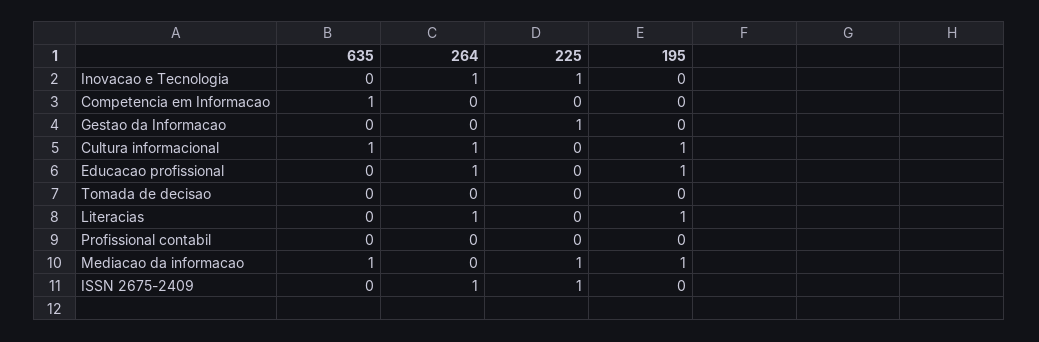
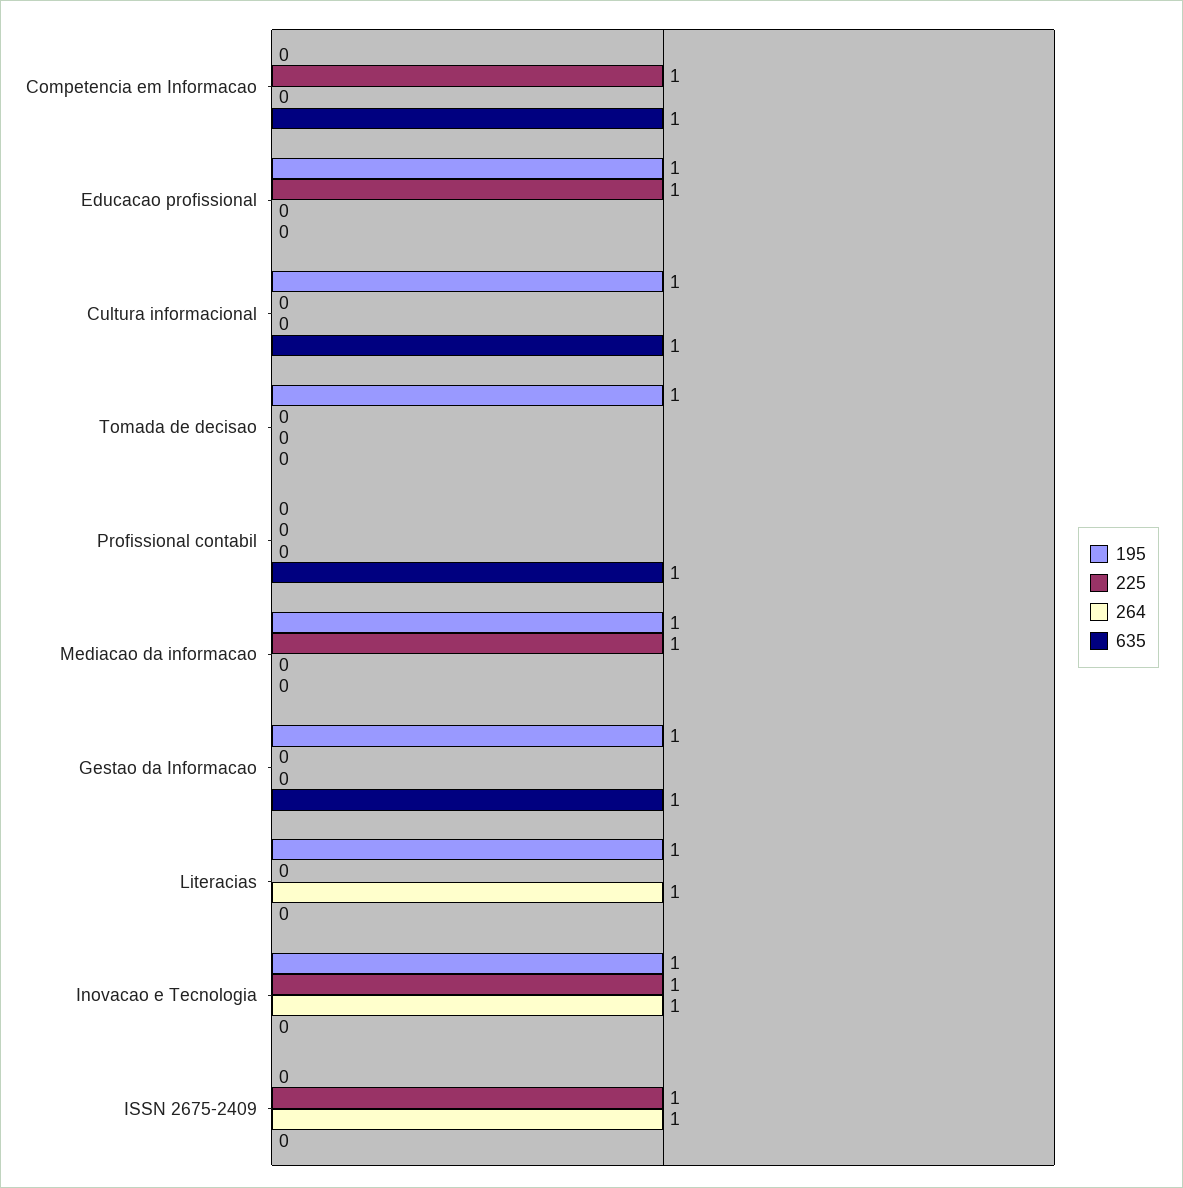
  {
    "635": {
      "Inovacao e Tecnologia": 0,
      "Competencia em Informacao": 1,
-     "Gestao da Informacao": 0,
+     "Gestao da Informacao": 1,
      "Cultura informacional": 1,
      "Educacao profissional": 0,
      "Tomada de decisao": 0,
      "Literacias": 0,
-     "Profissional contabil": 0,
+     "Profissional contabil": 1,
-     "Mediacao da informacao": 1,
+     "Mediacao da informacao": 0,
      "ISSN 2675-2409": 0
    },
    "264": {
      "Inovacao e Tecnologia": 1,
      "Competencia em Informacao": 0,
      "Gestao da Informacao": 0,
-     "Cultura informacional": 1,
+     "Cultura informacional": 0,
-     "Educacao profissional": 1,
+     "Educacao profissional": 0,
      "Tomada de decisao": 0,
      "Literacias": 1,
      "Profissional contabil": 0,
      "Mediacao da informacao": 0,
      "ISSN 2675-2409": 1
    },
    "225": {
      "Inovacao e Tecnologia": 1,
-     "Competencia em Informacao": 0,
+     "Competencia em Informacao": 1,
-     "Gestao da Informacao": 1,
+     "Gestao da Informacao": 0,
      "Cultura informacional": 0,
-     "Educacao profissional": 0,
+     "Educacao profissional": 1,
      "Tomada de decisao": 0,
      "Literacias": 0,
      "Profissional contabil": 0,
      "Mediacao da informacao": 1,
      "ISSN 2675-2409": 1
    },
    "195": {
-     "Inovacao e Tecnologia": 0,
+     "Inovacao e Tecnologia": 1,
      "Competencia em Informacao": 0,
-     "Gestao da Informacao": 0,
+     "Gestao da Informacao": 1,
      "Cultura informacional": 1,
      "Educacao profissional": 1,
-     "Tomada de decisao": 0,
+     "Tomada de decisao": 1,
      "Literacias": 1,
      "Profissional contabil": 0,
      "Mediacao da informacao": 1,
      "ISSN 2675-2409": 0
    }
  }

